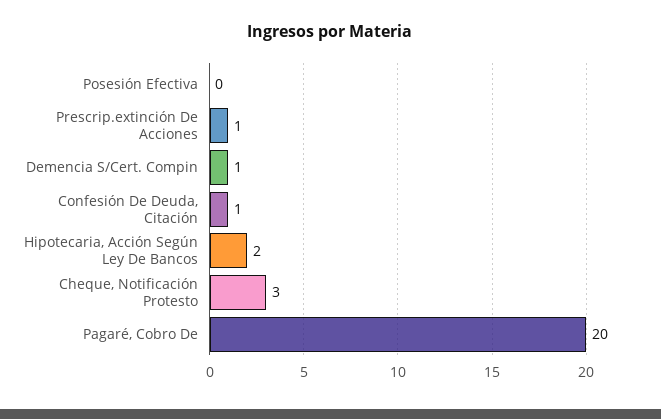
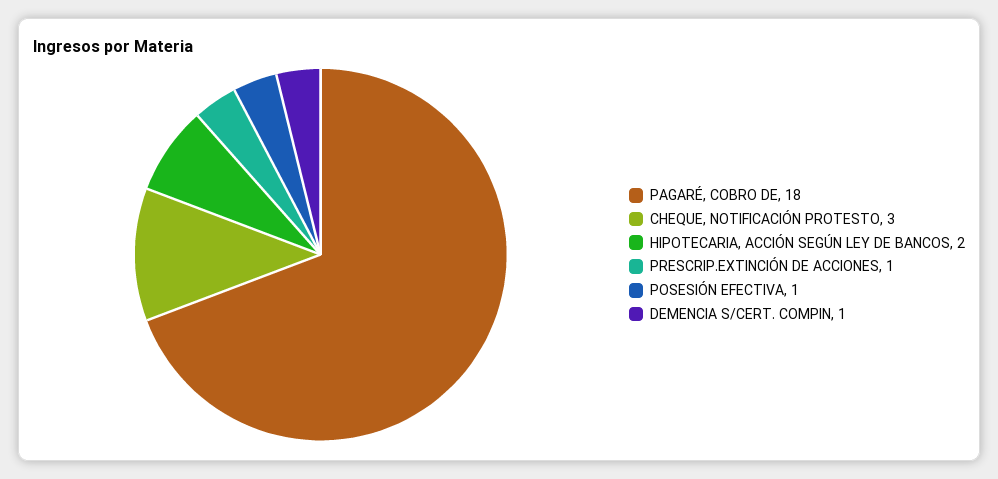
  {
-   "Posesión Efectiva": 0,
+   "Posesión Efectiva": 1,
    "Prescrip.extinción De Acciones": 1,
    "Demencia S/Cert. Compin": 1,
-   "Confesión De Deuda, Citación": 1,
    "Hipotecaria, Acción Según Ley De Bancos": 2,
    "Cheque, Notificación Protesto": 3,
-   "Pagaré, Cobro De": 20
+   "Pagaré, Cobro De": 18
  }

